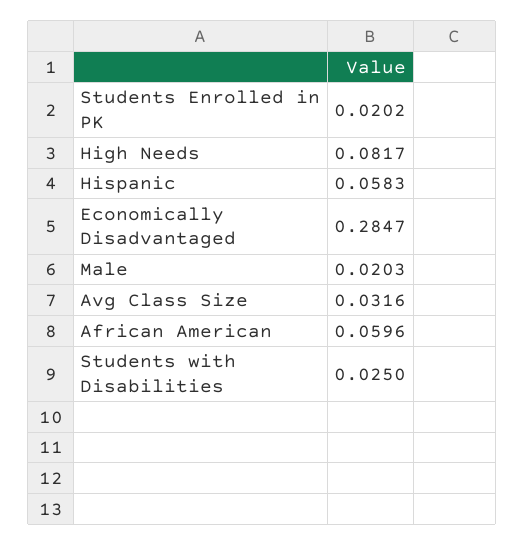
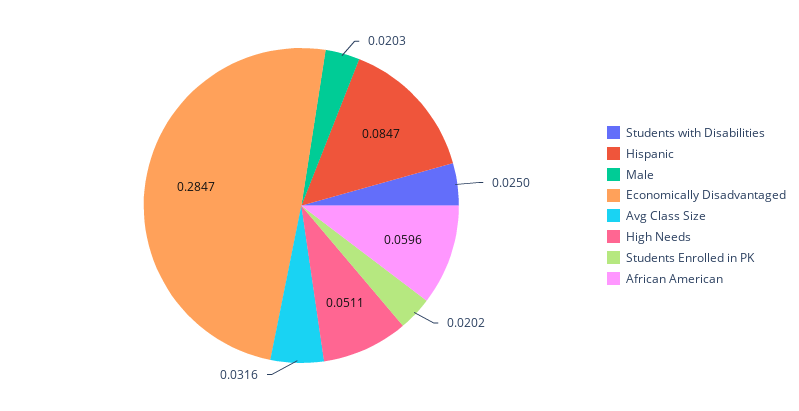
  {
    "Students Enrolled in PK": 0.0202,
-   "High Needs": 0.0817,
+   "High Needs": 0.0511,
-   "Hispanic": 0.0583,
+   "Hispanic": 0.0847,
    "Economically Disadvantaged": 0.2847,
    "Male": 0.0203,
    "Avg Class Size": 0.0316,
    "African American": 0.0596,
    "Students with Disabilities": 0.025
  }

